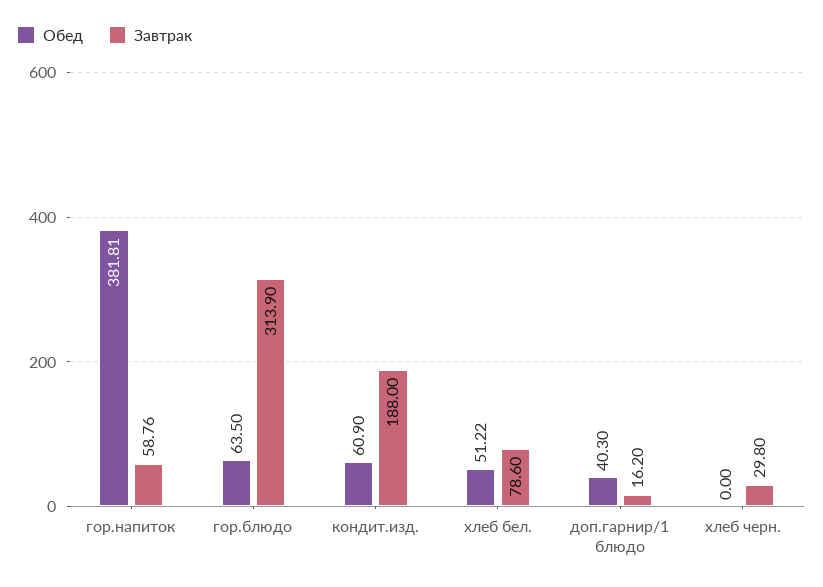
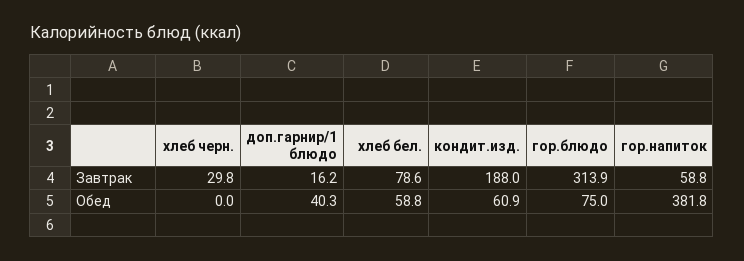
  {
    "Обед": {
      "гор.напиток": 381.81,
-     "гор.блюдо": 63.5,
+     "гор.блюдо": 75,
      "кондит.изд.": 60.9,
-     "хлеб бел.": 51.22,
+     "хлеб бел.": 58.8,
      "доп.гарнир/1 блюдо": 40.3,
      "хлеб черн.": 0
    },
    "Завтрак": {
      "гор.напиток": 58.76,
      "гор.блюдо": 313.9,
      "кондит.изд.": 188,
      "хлеб бел.": 78.6,
      "доп.гарнир/1 блюдо": 16.2,
      "хлеб черн.": 29.8
    }
  }

